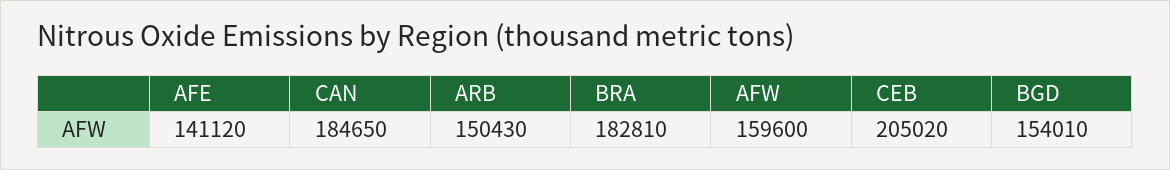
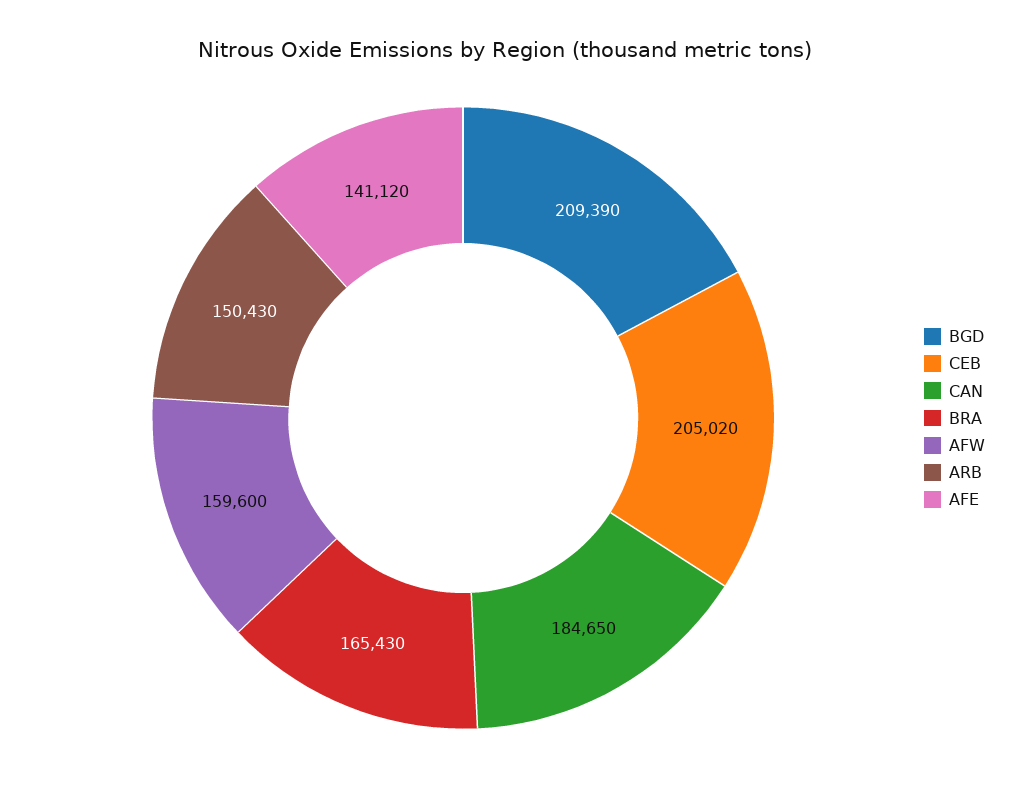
  {
    "AFE": 141120,
    "CAN": 184650,
    "ARB": 150430,
-   "BRA": 182810,
+   "BRA": 165430,
    "AFW": 159600,
    "CEB": 205020,
-   "BGD": 154010
+   "BGD": 209390
  }

